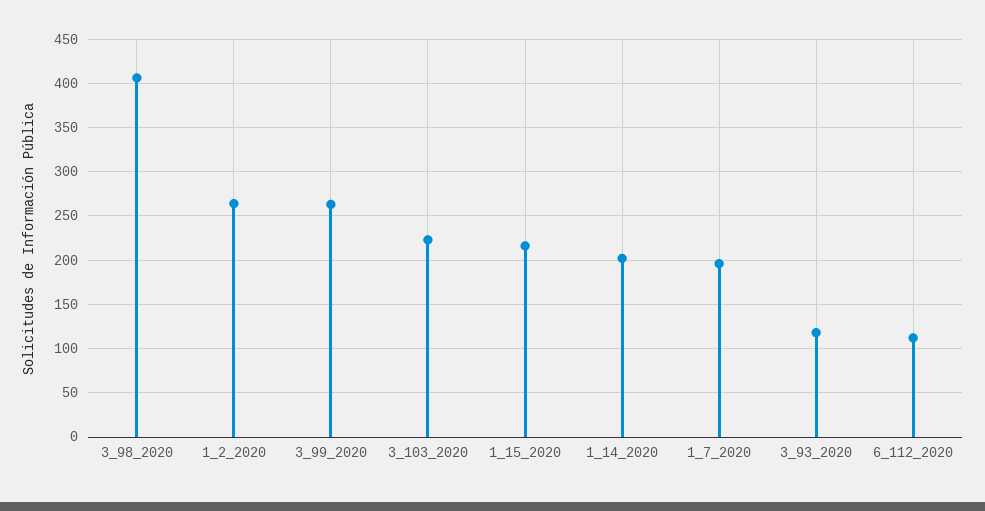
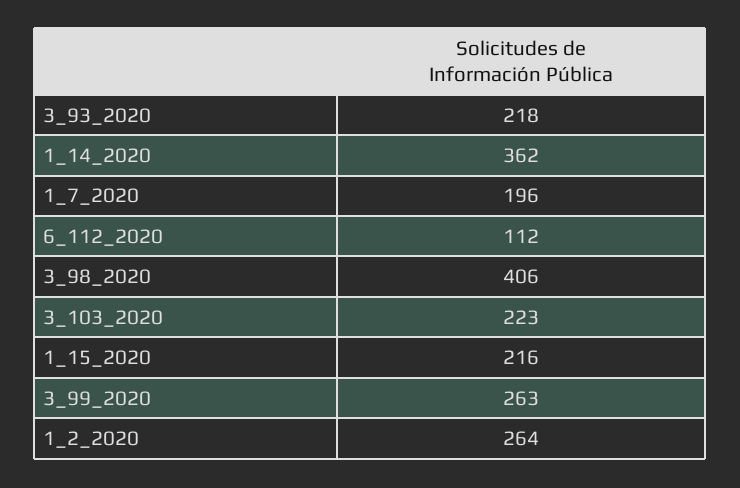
  {
    "3_98_2020": 406,
    "1_2_2020": 264,
    "3_99_2020": 263,
    "3_103_2020": 223,
    "1_15_2020": 216,
-   "1_14_2020": 200,
+   "1_14_2020": 362,
    "1_7_2020": 196,
-   "3_93_2020": 120,
+   "3_93_2020": 218,
    "6_112_2020": 112
  }

